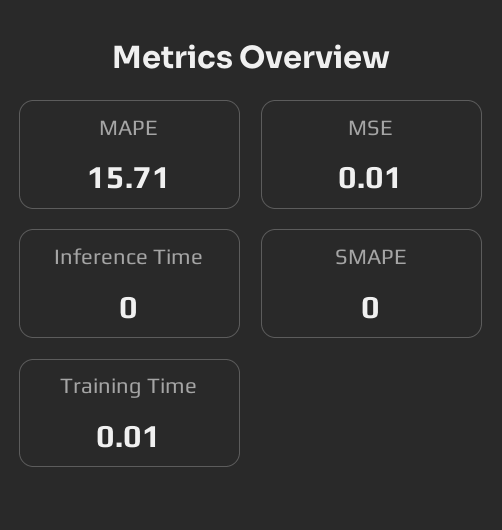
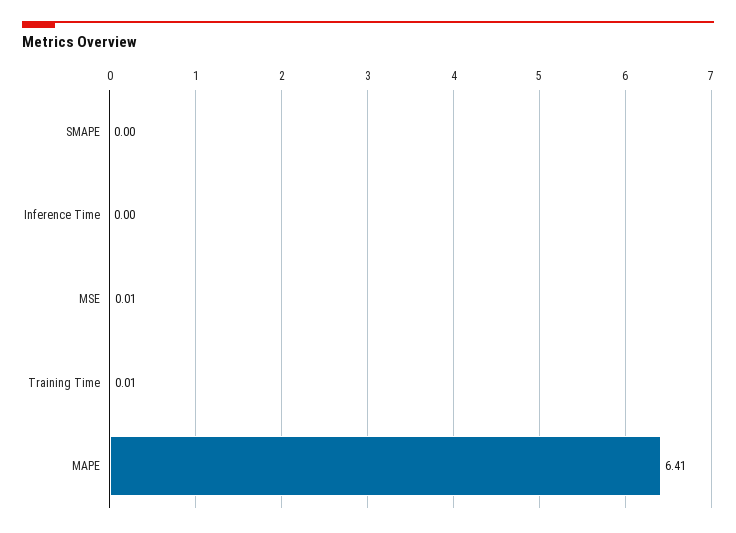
  {
-   "MAPE": 15.71,
+   "MAPE": 6.41,
    "MSE": 0.01,
    "Inference Time": 0,
    "SMAPE": 0,
    "Training Time": 0.01
  }

